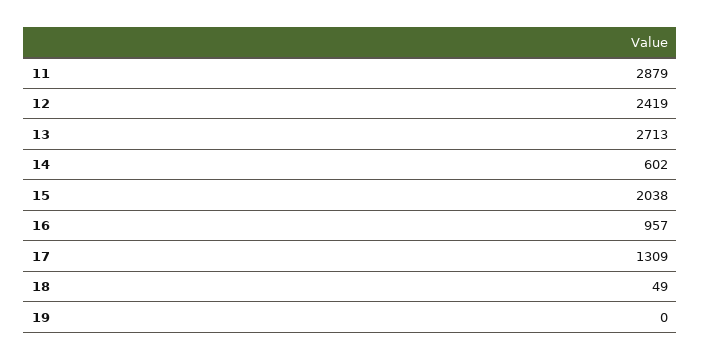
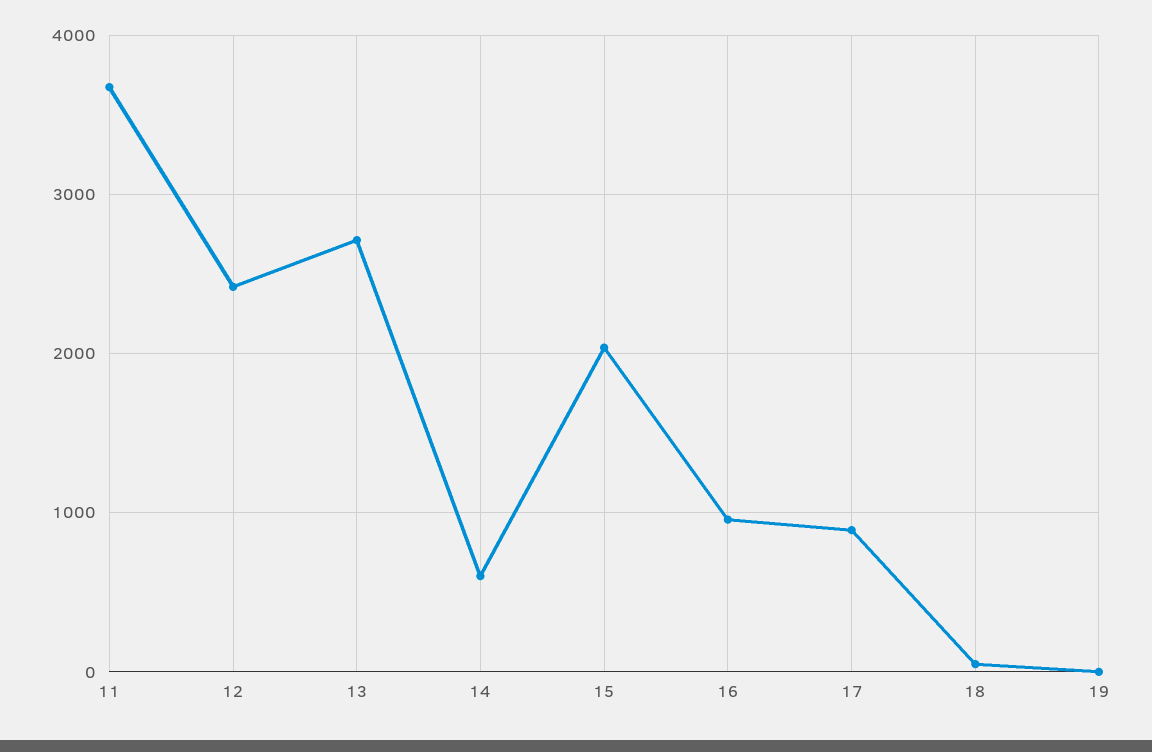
  {
-   "11": 2879,
+   "11": 3700,
    "12": 2419,
    "13": 2713,
    "14": 602,
    "15": 2038,
    "16": 957,
-   "17": 1309,
+   "17": 900,
    "18": 49,
    "19": 0
  }

